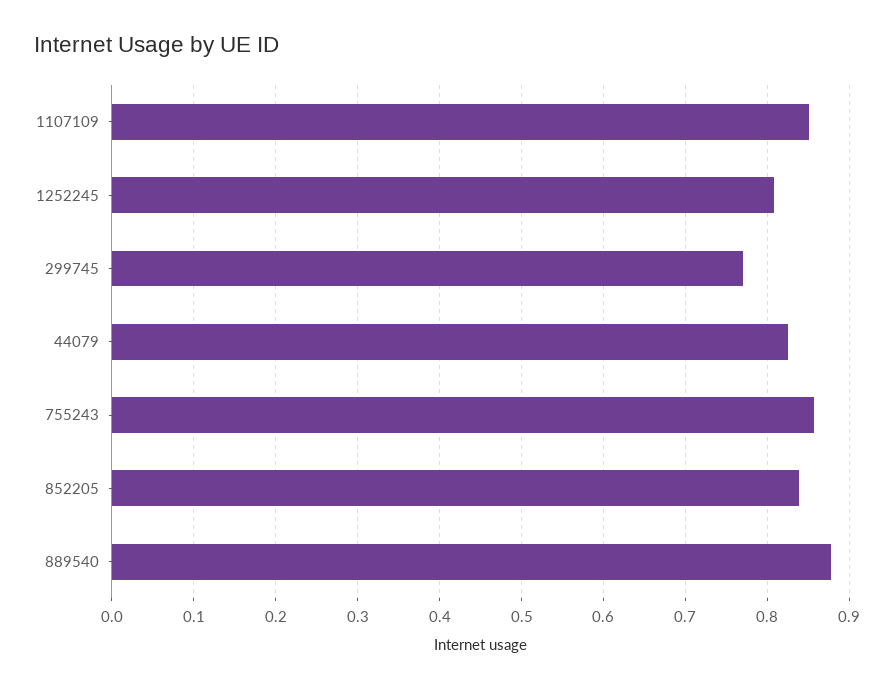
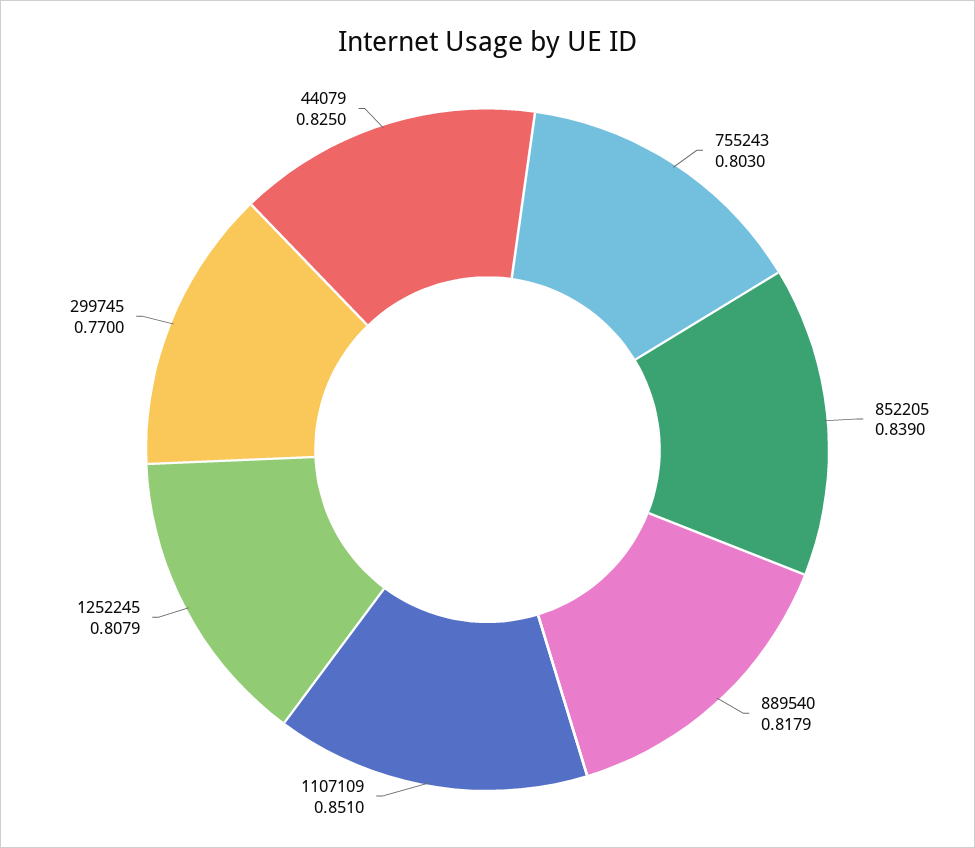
  {
    "1107109": 0.851,
    "1252245": 0.8079,
    "299745": 0.77,
    "44079": 0.825,
-   "755243": 0.86,
+   "755243": 0.803,
    "852205": 0.839,
-   "889540": 0.88
+   "889540": 0.8179
  }

